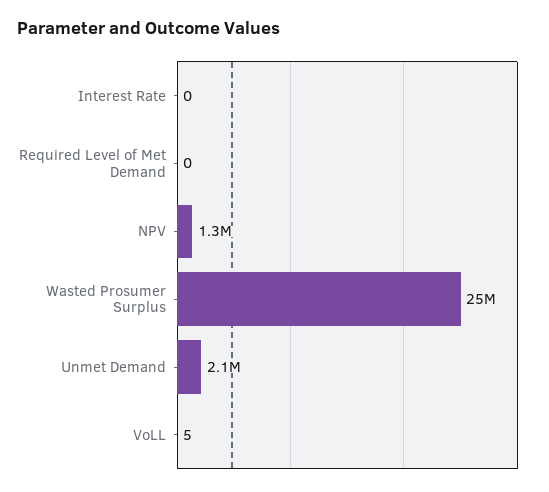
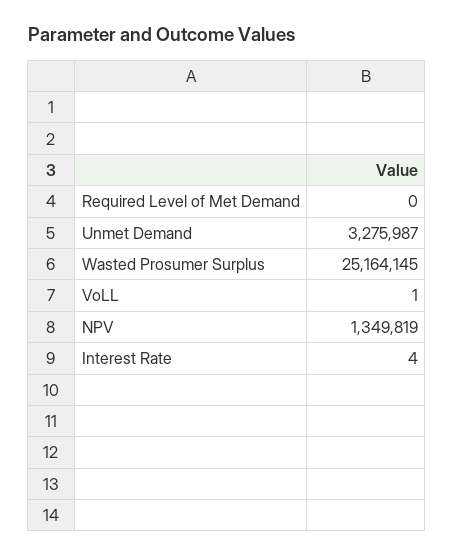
  {
-   "Interest Rate": 0,
+   "Interest Rate": 4,
    "Required Level of Met Demand": 0,
    "NPV": 1349819,
    "Wasted Prosumer Surplus": 25164145,
-   "Unmet Demand": 2100000,
+   "Unmet Demand": 3275987,
-   "VoLL": 5
+   "VoLL": 1
  }

